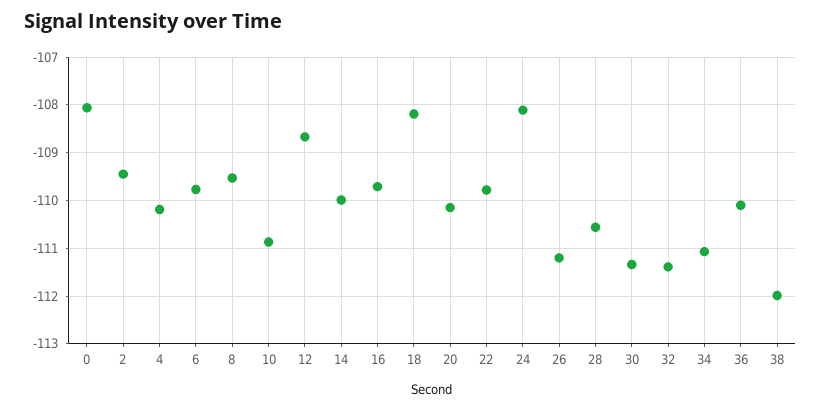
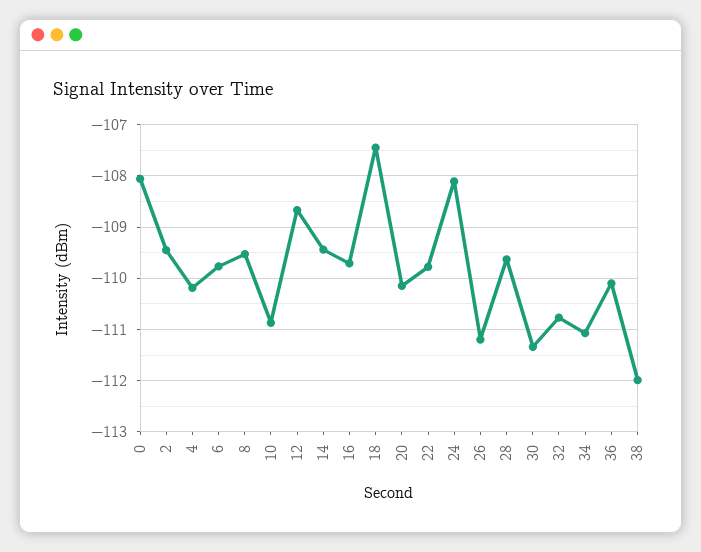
  {
    "0": -108,
    "2": -109.4,
    "4": -110.2,
    "6": -109.8,
    "8": -109.6,
    "10": -110.8,
    "12": -108.6,
-   "14": -110,
+   "14": -109.4,
    "16": -109.8,
-   "18": -108.2,
+   "18": -107.4,
    "20": -110.2,
    "22": -109.8,
    "24": -108.2,
    "26": -111.2,
-   "28": -110.6,
+   "28": -109.6,
    "30": -111.4,
-   "32": -111.4,
+   "32": -110.8,
    "34": -111,
    "36": -110.2,
    "38": -112
  }

